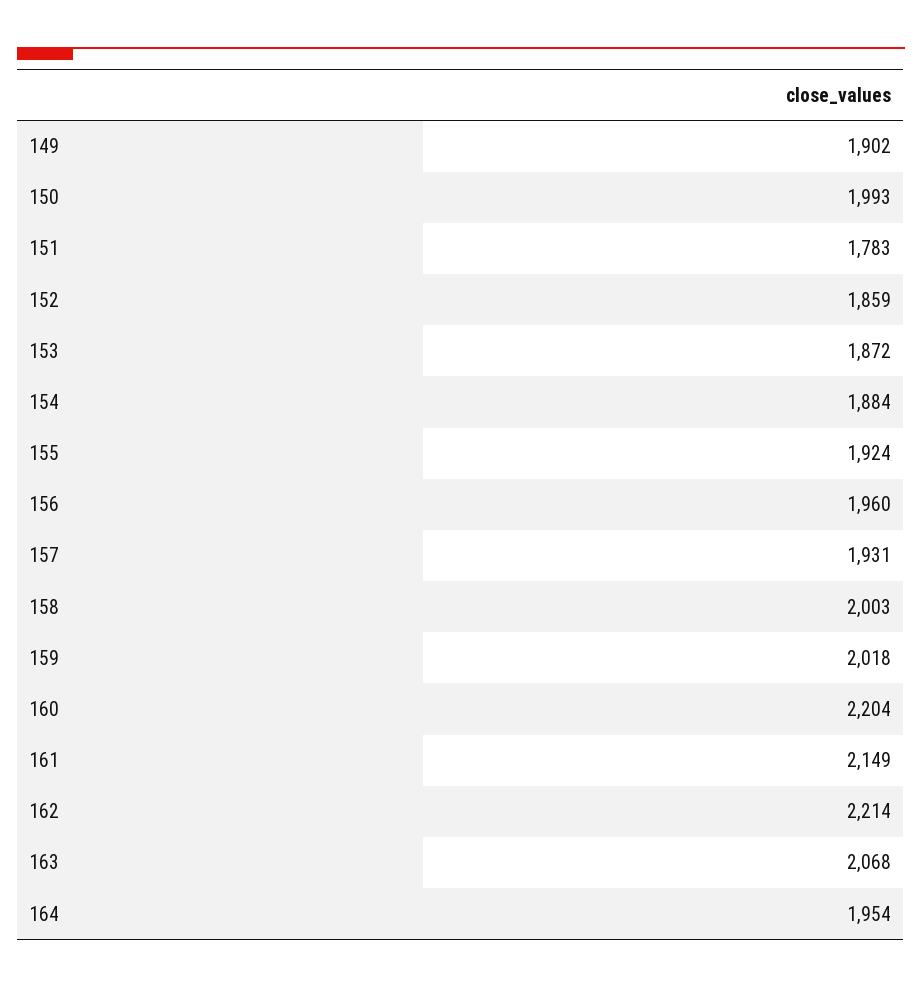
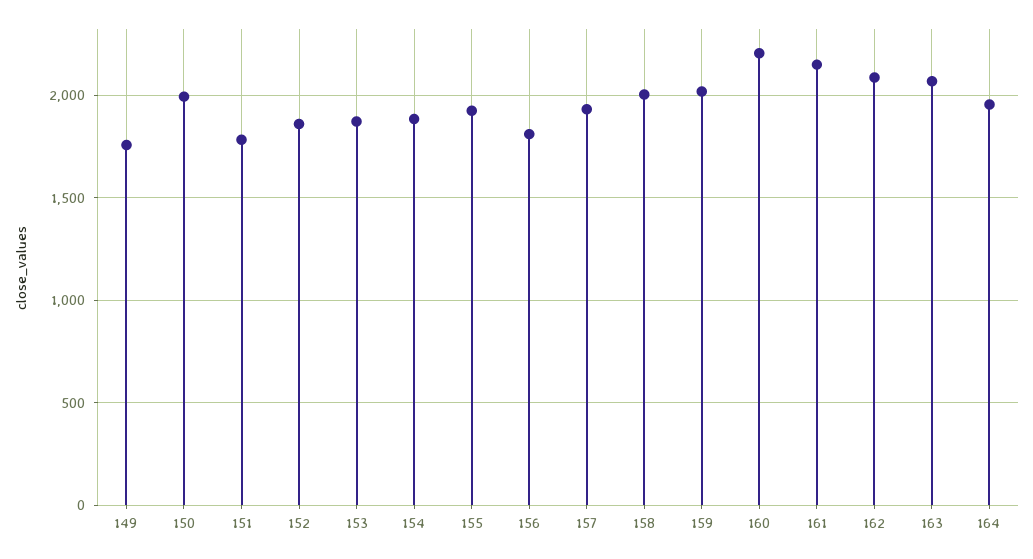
  {
-   "149": 1902,
+   "149": 1750,
    "150": 1993,
    "151": 1783,
    "152": 1859,
    "153": 1872,
    "154": 1884,
    "155": 1924,
-   "156": 1960,
+   "156": 1800,
    "157": 1931,
    "158": 2003,
    "159": 2018,
    "160": 2204,
    "161": 2149,
-   "162": 2214,
+   "162": 2100,
    "163": 2068,
    "164": 1954
  }

